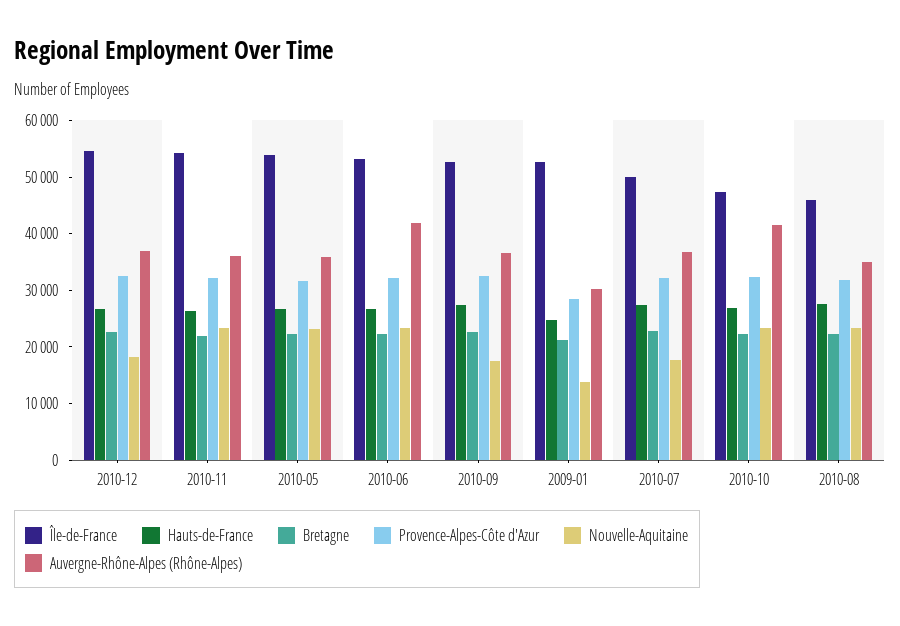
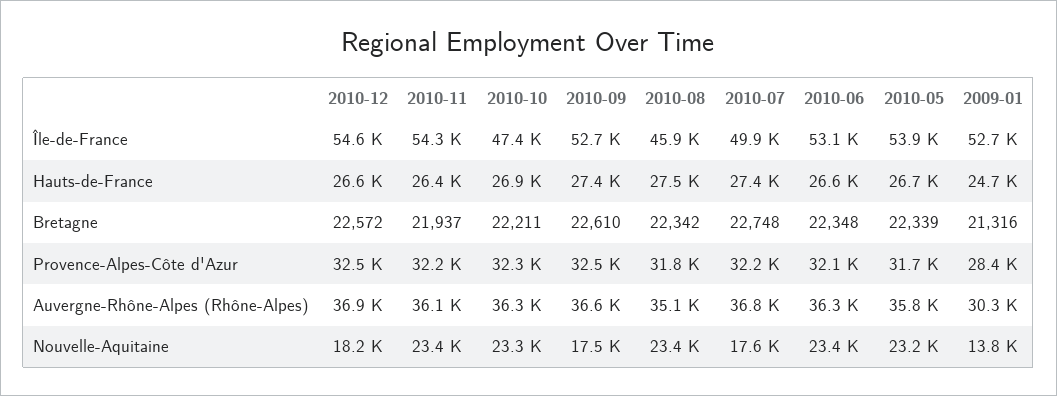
  {
    "Île-de-France": {
      "2010-12": 54600,
      "2010-11": 54300,
      "2010-05": 53900,
      "2010-06": 53100,
      "2010-09": 52700,
      "2009-01": 52700,
      "2010-07": 49900,
      "2010-10": 47400,
      "2010-08": 45900
    },
    "Hauts-de-France": {
      "2010-12": 26600,
      "2010-11": 26400,
      "2010-05": 26700,
      "2010-06": 26600,
      "2010-09": 27400,
      "2009-01": 24700,
      "2010-07": 27400,
      "2010-10": 26900,
      "2010-08": 27500
    },
    "Bretagne": {
      "2010-12": 22572,
      "2010-11": 21937,
      "2010-05": 22339,
      "2010-06": 22348,
      "2010-09": 22610,
      "2009-01": 21316,
      "2010-07": 22748,
      "2010-10": 22211,
      "2010-08": 22342
    },
    "Provence-Alpes-Côte d'Azur": {
      "2010-12": 32500,
      "2010-11": 32200,
      "2010-05": 31700,
      "2010-06": 32100,
      "2010-09": 32500,
      "2009-01": 28400,
      "2010-07": 32200,
      "2010-10": 32300,
      "2010-08": 31800
    },
    "Nouvelle-Aquitaine": {
      "2010-12": 18200,
      "2010-11": 23400,
      "2010-05": 23200,
      "2010-06": 23400,
      "2010-09": 17500,
      "2009-01": 13800,
      "2010-07": 17600,
      "2010-10": 23300,
      "2010-08": 23400
    },
    "Auvergne-Rhône-Alpes (Rhône-Alpes)": {
      "2010-12": 36900,
      "2010-11": 36100,
      "2010-05": 35800,
-     "2010-06": 42000,
+     "2010-06": 36300,
      "2010-09": 36600,
      "2009-01": 30300,
      "2010-07": 36800,
-     "2010-10": 42000,
+     "2010-10": 36300,
      "2010-08": 35100
    }
  }

